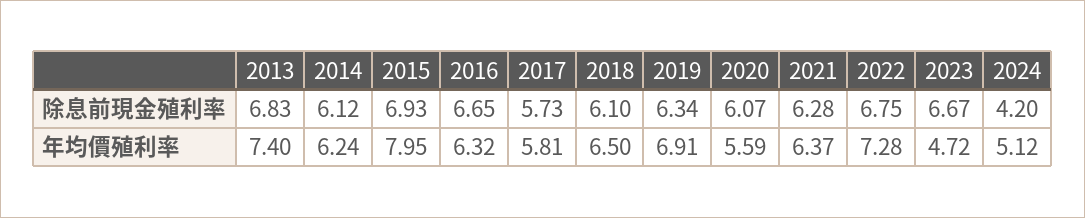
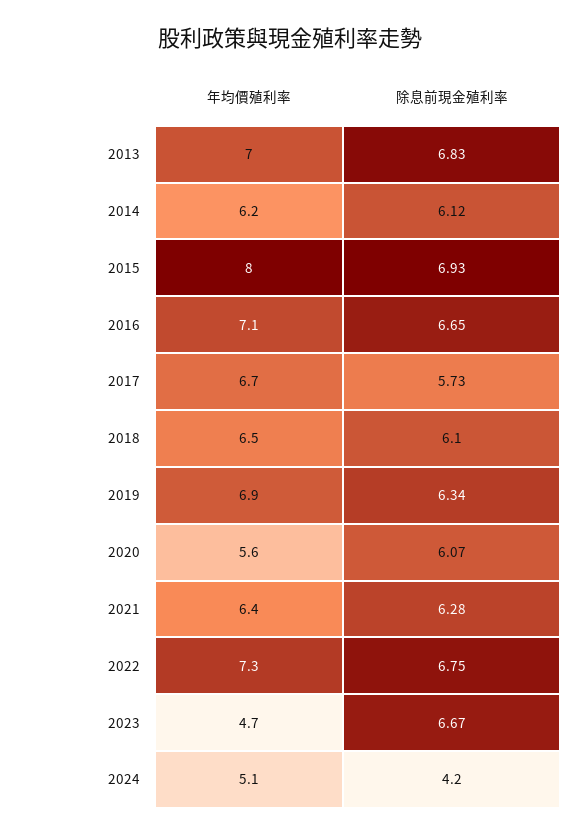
  {
    "2013": {
      "除息前現金殖利率": 6.83,
-     "年均價殖利率": 7.4
+     "年均價殖利率": 7
    },
    "2014": {
      "除息前現金殖利率": 6.12,
      "年均價殖利率": 6.24
    },
    "2015": {
      "除息前現金殖利率": 6.93,
      "年均價殖利率": 7.95
    },
    "2016": {
      "除息前現金殖利率": 6.65,
-     "年均價殖利率": 6.32
+     "年均價殖利率": 7.1
    },
    "2017": {
      "除息前現金殖利率": 5.73,
-     "年均價殖利率": 5.81
+     "年均價殖利率": 6.7
    },
    "2018": {
      "除息前現金殖利率": 6.1,
      "年均價殖利率": 6.5
    },
    "2019": {
      "除息前現金殖利率": 6.34,
      "年均價殖利率": 6.91
    },
    "2020": {
      "除息前現金殖利率": 6.07,
      "年均價殖利率": 5.59
    },
    "2021": {
      "除息前現金殖利率": 6.28,
      "年均價殖利率": 6.37
    },
    "2022": {
      "除息前現金殖利率": 6.75,
      "年均價殖利率": 7.28
    },
    "2023": {
      "除息前現金殖利率": 6.67,
      "年均價殖利率": 4.72
    },
    "2024": {
      "除息前現金殖利率": 4.2,
      "年均價殖利率": 5.12
    }
  }

